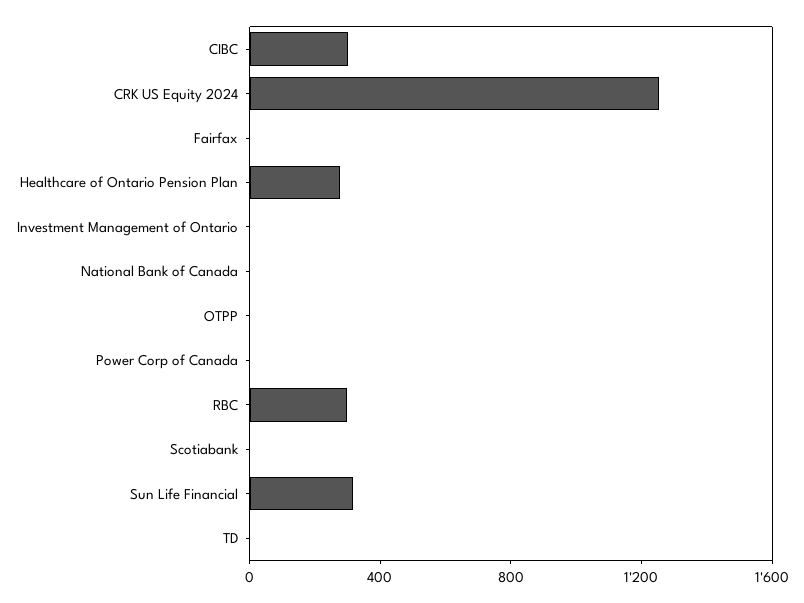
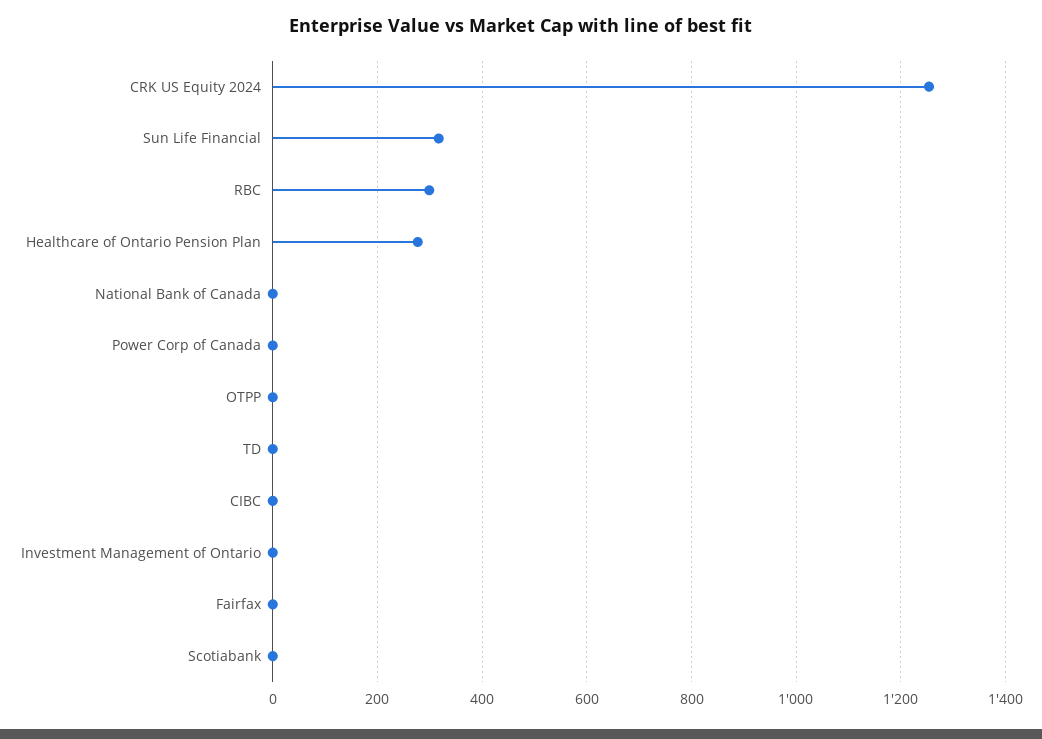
  {
-   "CIBC": 300,
+   "CIBC": 0,
    "CRK US Equity 2024": 1260,
    "Fairfax": 0,
    "Healthcare of Ontario Pension Plan": 280,
    "Investment Management of Ontario": 0,
    "National Bank of Canada": 0,
    "OTPP": 0,
    "Power Corp of Canada": 0,
    "RBC": 300,
    "Scotiabank": 0,
    "Sun Life Financial": 320,
    "TD": 0
  }

